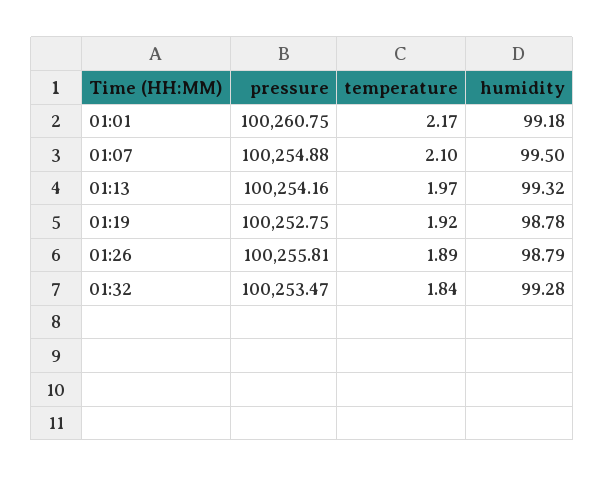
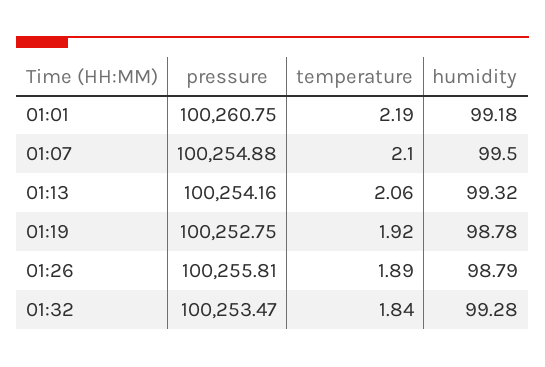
  {
    "pressure": {
      "01:01": 100260.75,
      "01:07": 100254.88,
      "01:13": 100254.16,
      "01:19": 100252.75,
      "01:26": 100255.81,
      "01:32": 100253.47
    },
    "temperature": {
-     "01:01": 2.17,
+     "01:01": 2.19,
      "01:07": 2.1,
-     "01:13": 1.97,
+     "01:13": 2.06,
      "01:19": 1.92,
      "01:26": 1.89,
      "01:32": 1.84
    },
    "humidity": {
      "01:01": 99.18,
      "01:07": 99.5,
      "01:13": 99.32,
      "01:19": 98.78,
      "01:26": 98.79,
      "01:32": 99.28
    }
  }

